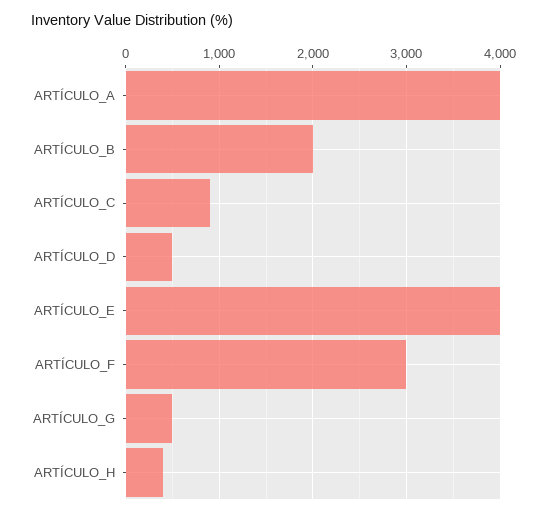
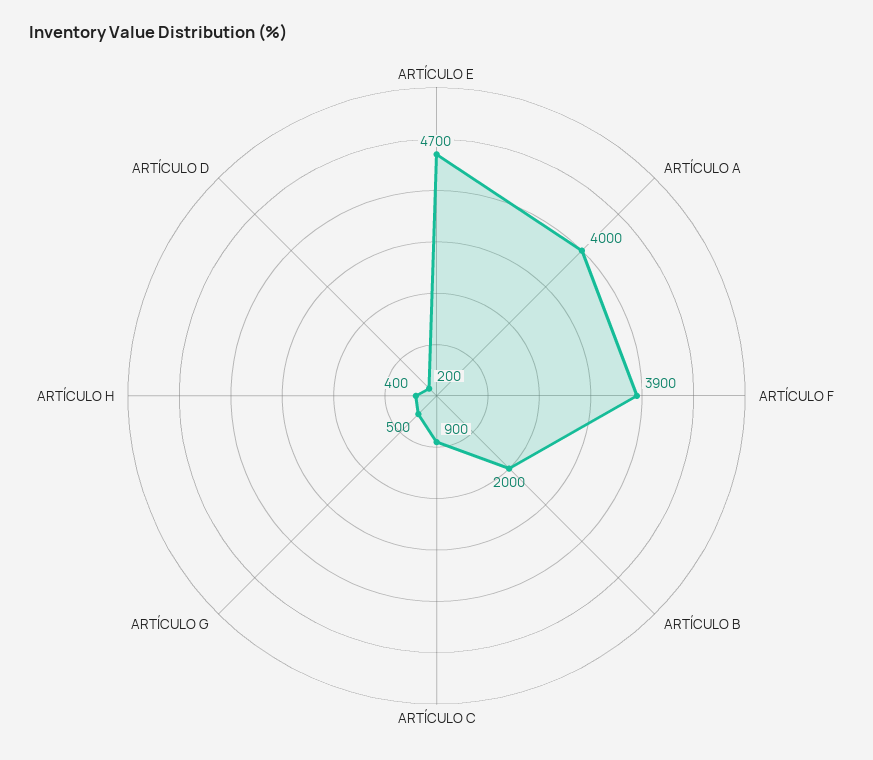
  {
    "ARTÍCULO_A": 4000,
    "ARTÍCULO_B": 2000,
    "ARTÍCULO_C": 900,
-   "ARTÍCULO_D": 500,
+   "ARTÍCULO_D": 200,
-   "ARTÍCULO_E": 4000,
+   "ARTÍCULO_E": 4700,
-   "ARTÍCULO_F": 3000,
+   "ARTÍCULO_F": 3900,
    "ARTÍCULO_G": 500,
    "ARTÍCULO_H": 400
  }

